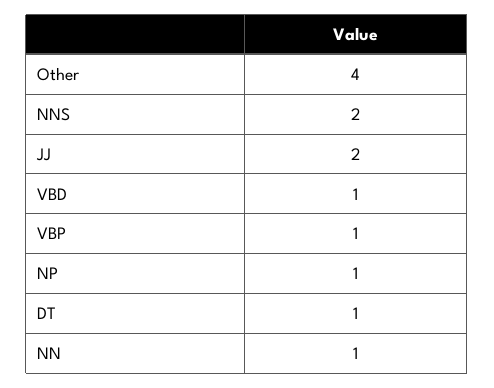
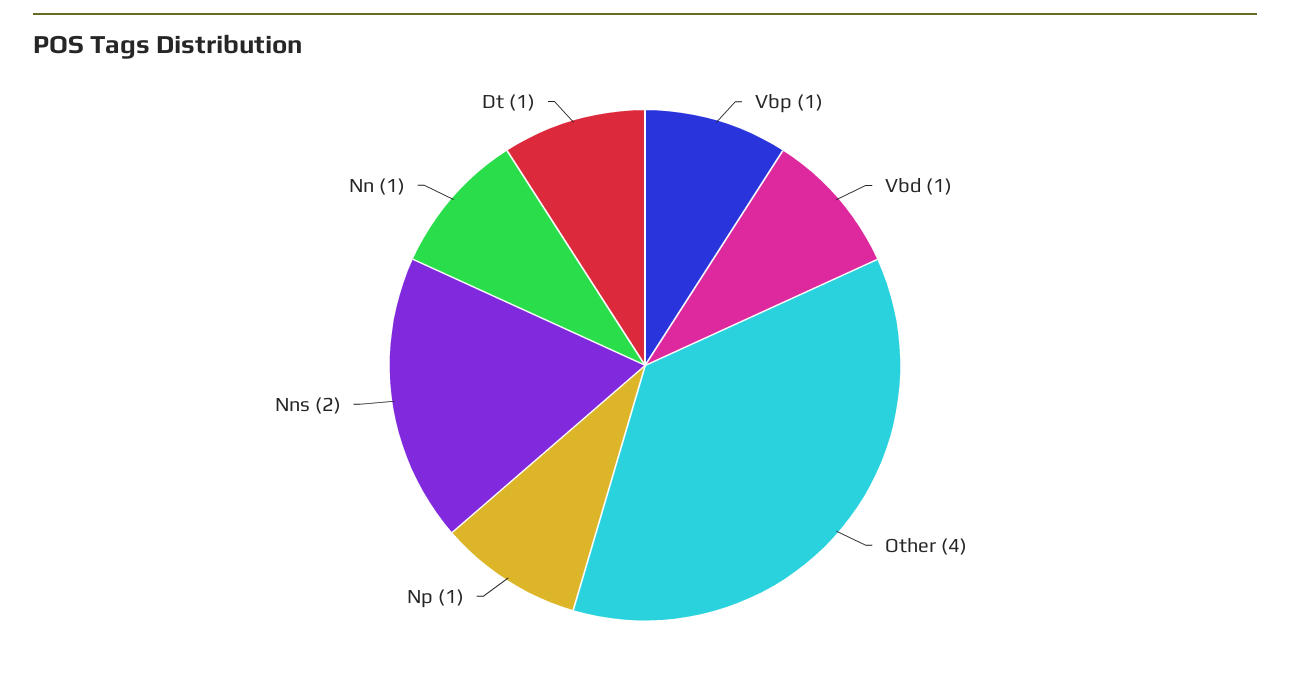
  {
    "Other": 4,
    "NNS": 2,
-   "JJ": 2,
    "VBD": 1,
    "VBP": 1,
    "NP": 1,
    "DT": 1,
    "NN": 1
  }

